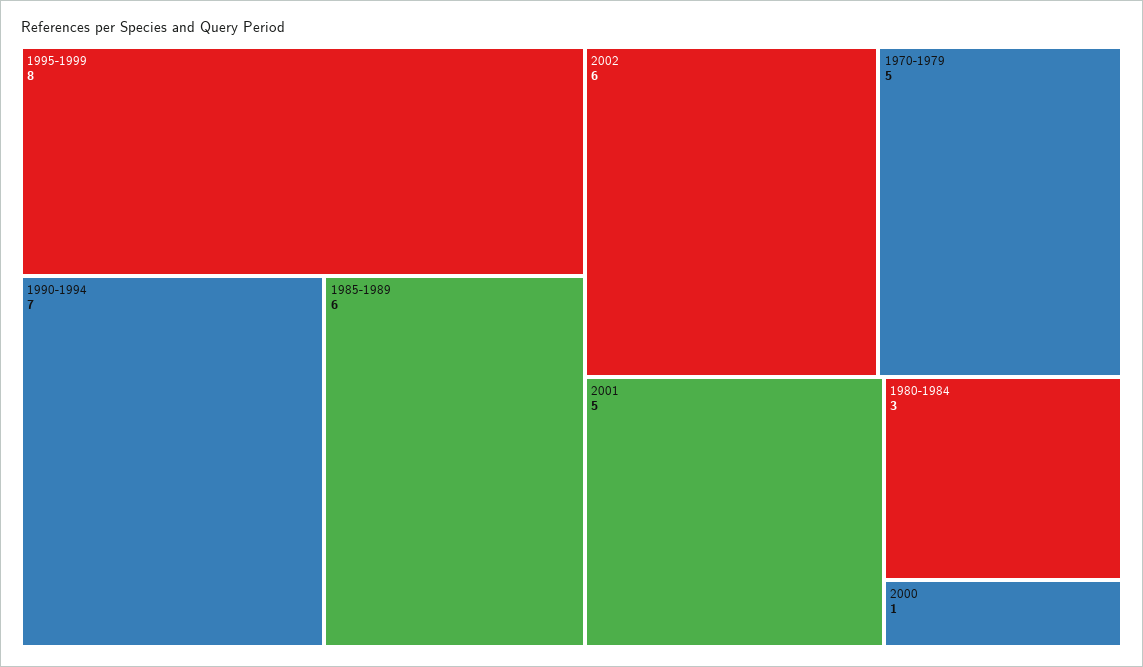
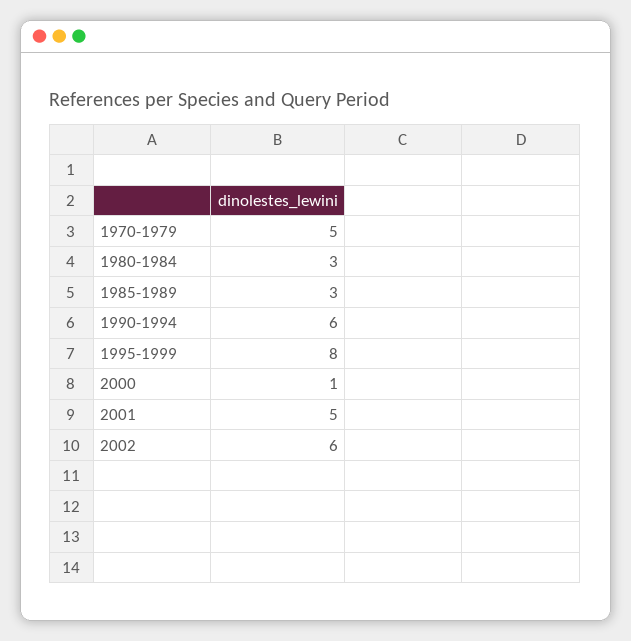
  {
    "1995-1999": 8,
-   "1990-1994": 7,
+   "1990-1994": 6,
-   "1985-1989": 6,
+   "1985-1989": 3,
    "2002": 6,
    "1970-1979": 5,
    "2001": 5,
    "1980-1984": 3,
    "2000": 1
  }

